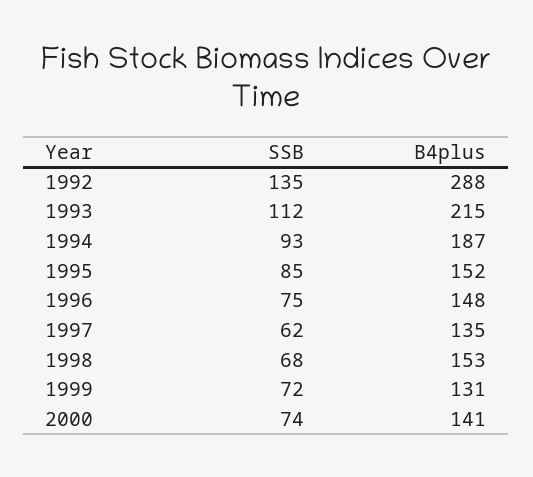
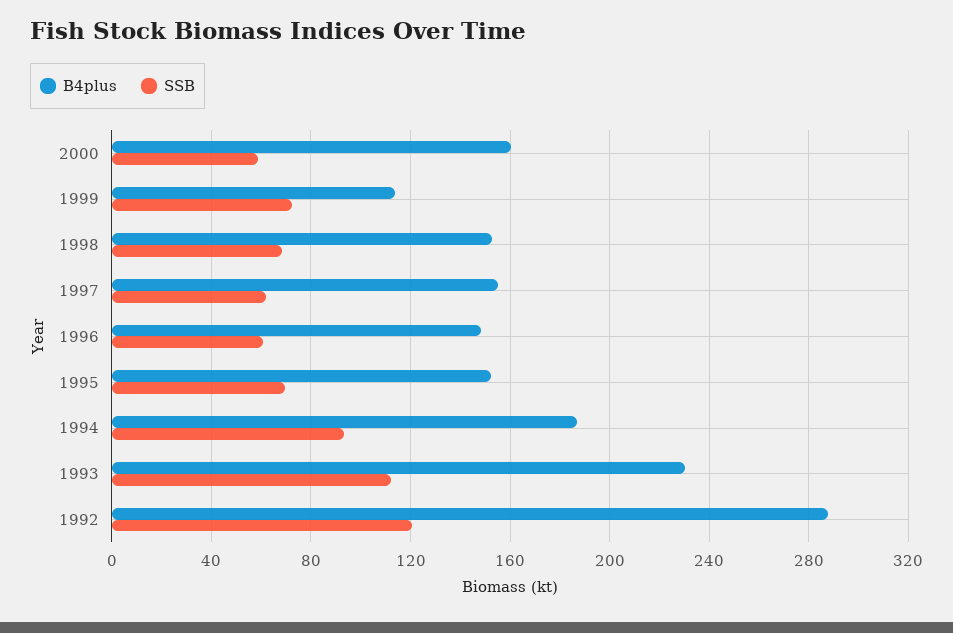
  {
    "SSB": {
-     "1992": 135,
+     "1992": 120,
      "1993": 112,
      "1994": 93,
-     "1995": 85,
+     "1995": 70,
-     "1996": 75,
+     "1996": 60,
      "1997": 62,
      "1998": 68,
      "1999": 72,
-     "2000": 74
+     "2000": 60
    },
    "B4plus": {
      "1992": 288,
-     "1993": 215,
+     "1993": 230,
      "1994": 187,
      "1995": 152,
      "1996": 148,
-     "1997": 135,
+     "1997": 155,
      "1998": 153,
-     "1999": 131,
+     "1999": 115,
-     "2000": 141
+     "2000": 160
    }
  }

